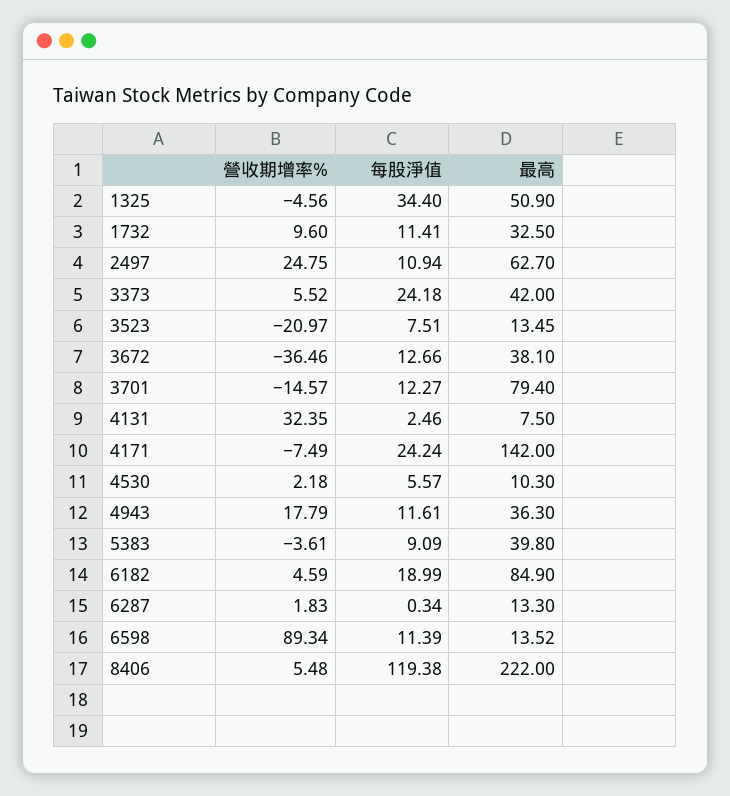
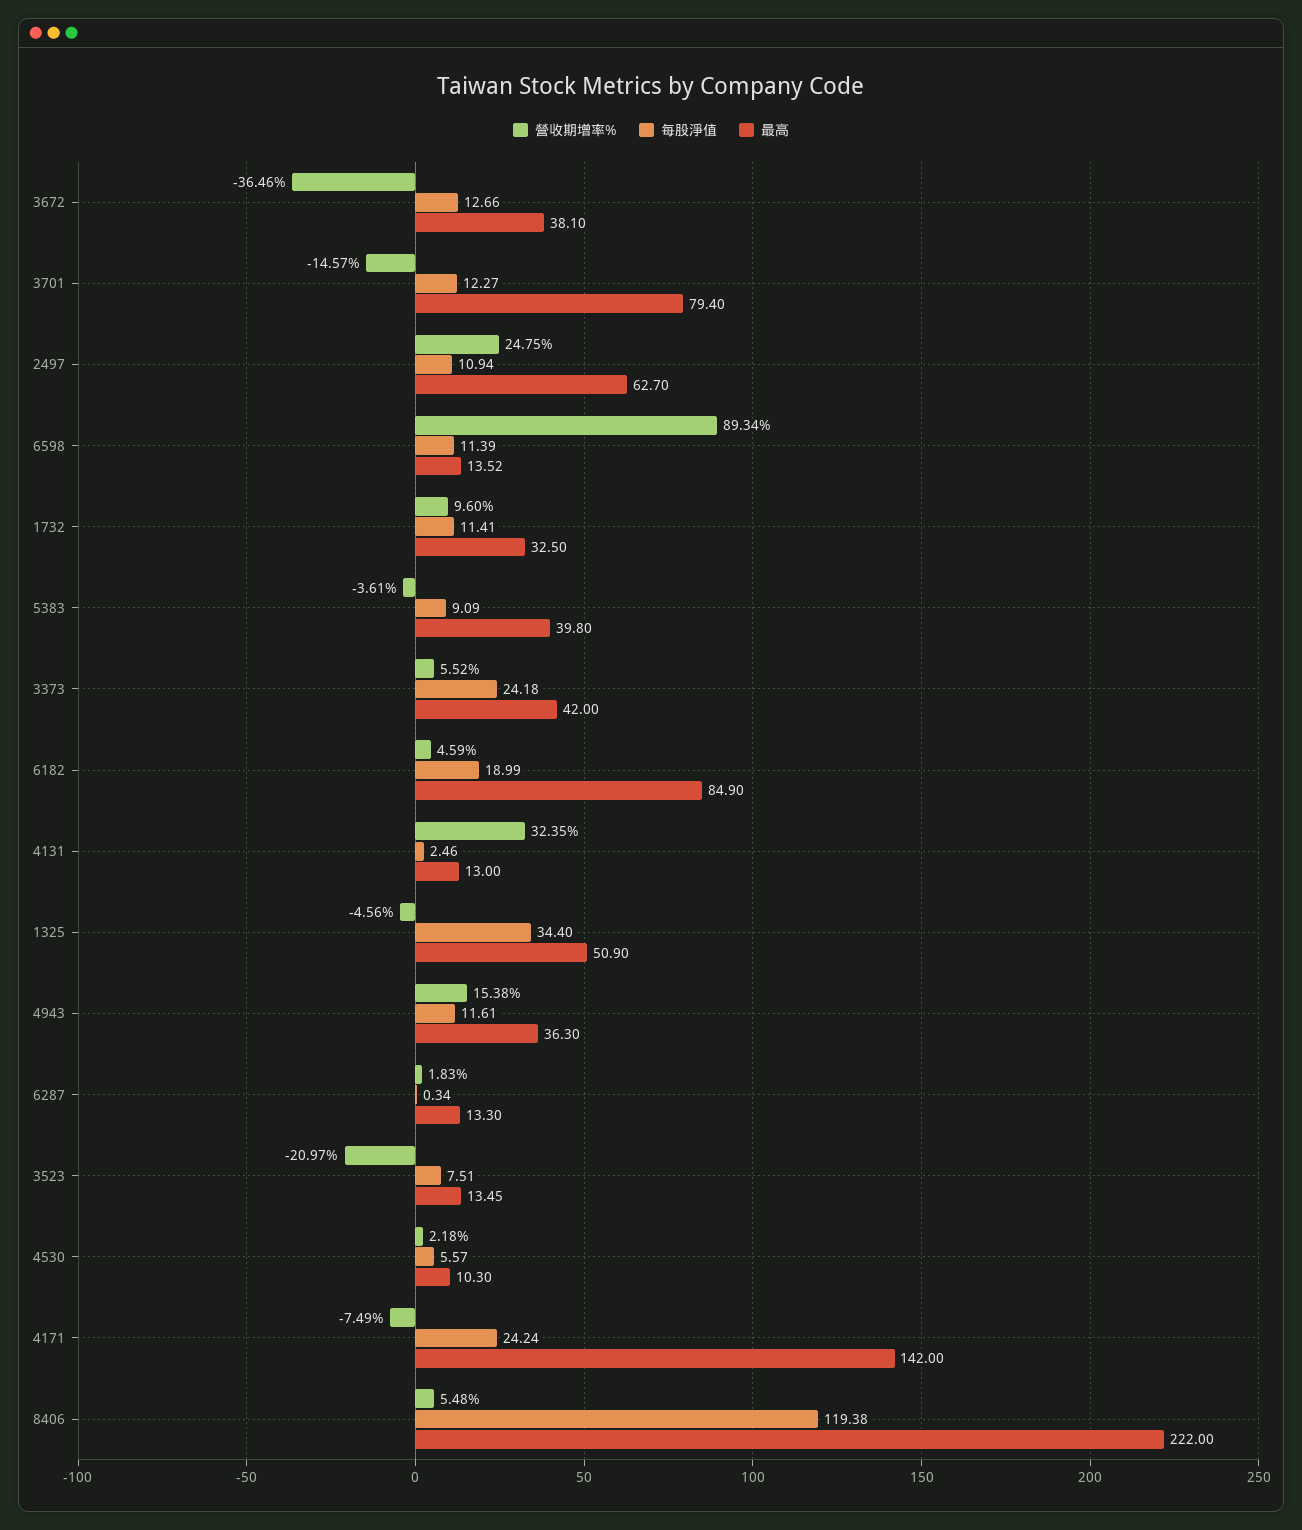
  {
    "營收期增率%": {
      "1325": -4.56,
      "1732": 9.6,
      "2497": 24.75,
      "3373": 5.52,
      "3523": -20.97,
      "3672": -36.46,
      "3701": -14.57,
      "4131": 32.35,
      "4171": -7.49,
      "4530": 2.18,
-     "4943": 17.79,
+     "4943": 15.38,
      "5383": -3.61,
      "6182": 4.59,
      "6287": 1.83,
      "6598": 89.34,
      "8406": 5.48
    },
    "每股淨值": {
      "1325": 34.4,
      "1732": 11.41,
      "2497": 10.94,
      "3373": 24.18,
      "3523": 7.51,
      "3672": 12.66,
      "3701": 12.27,
      "4131": 2.46,
      "4171": 24.24,
      "4530": 5.57,
      "4943": 11.61,
      "5383": 9.09,
      "6182": 18.99,
      "6287": 0.34,
      "6598": 11.39,
      "8406": 119.38
    },
    "最高": {
      "1325": 50.9,
      "1732": 32.5,
      "2497": 62.7,
      "3373": 42,
      "3523": 13.45,
      "3672": 38.1,
      "3701": 79.4,
-     "4131": 7.5,
+     "4131": 13,
      "4171": 142,
      "4530": 10.3,
      "4943": 36.3,
      "5383": 39.8,
      "6182": 84.9,
      "6287": 13.3,
      "6598": 13.52,
      "8406": 222
    }
  }

